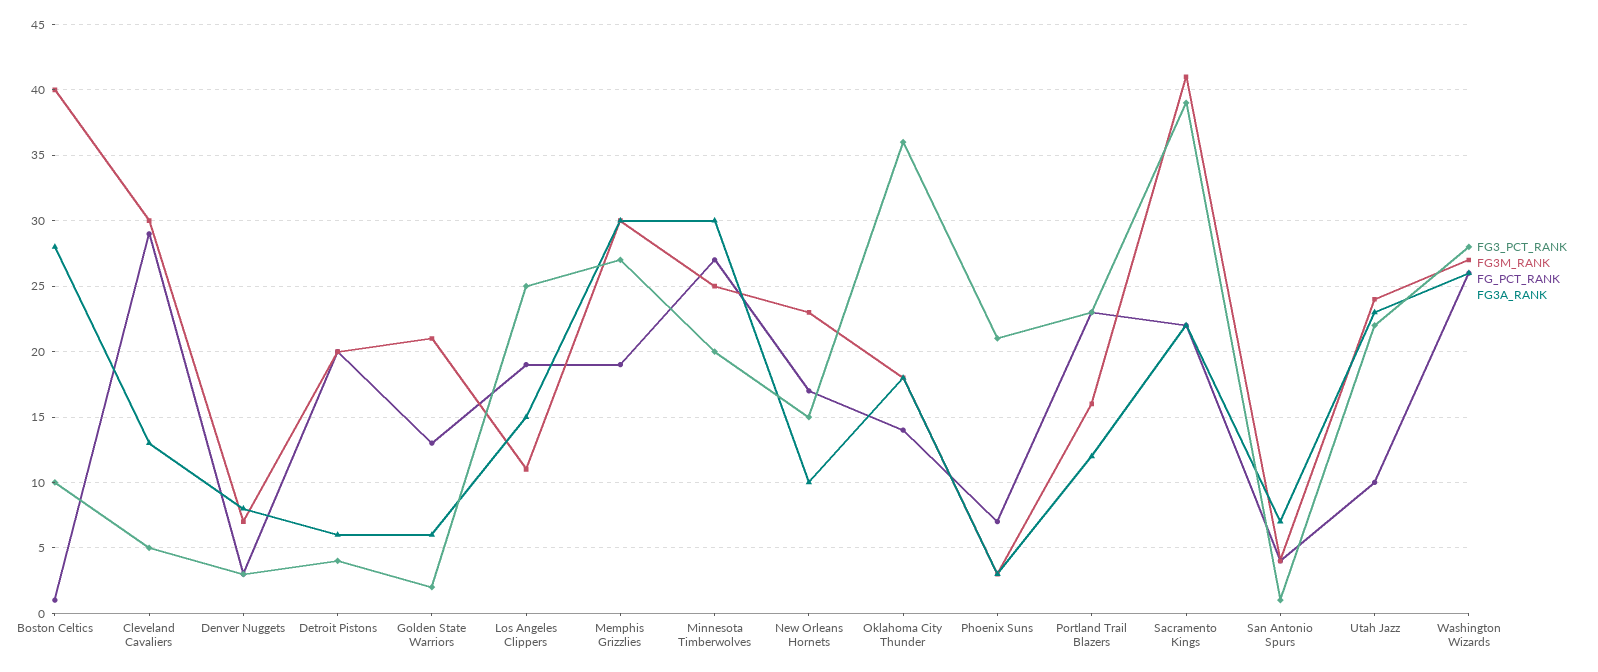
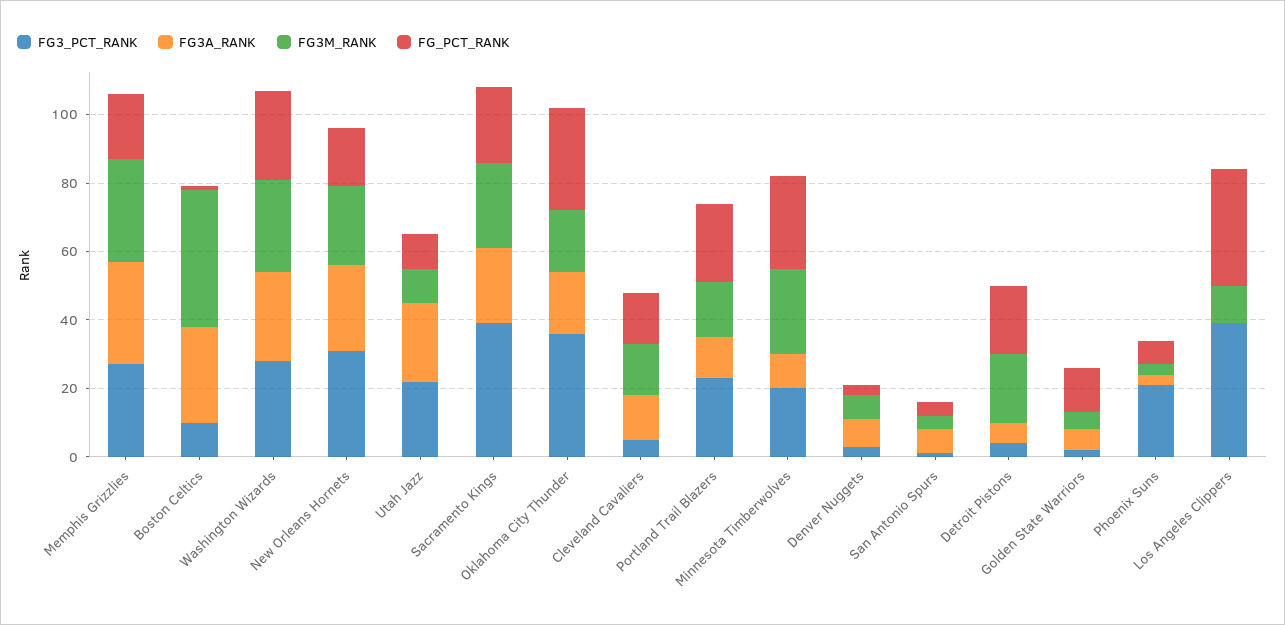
  {
    "FG3_PCT_RANK": {
      "Boston Celtics": 10,
      "Cleveland Cavaliers": 5,
      "Denver Nuggets": 3,
      "Detroit Pistons": 4,
      "Golden State Warriors": 2,
-     "Los Angeles Clippers": 25,
+     "Los Angeles Clippers": 40,
      "Memphis Grizzlies": 27,
      "Minnesota Timberwolves": 20,
-     "New Orleans Hornets": 15,
+     "New Orleans Hornets": 30,
      "Oklahoma City Thunder": 36,
      "Phoenix Suns": 21,
      "Portland Trail Blazers": 23,
      "Sacramento Kings": 39,
      "San Antonio Spurs": 1,
      "Utah Jazz": 22,
      "Washington Wizards": 28
    },
    "FG3M_RANK": {
      "Boston Celtics": 40,
-     "Cleveland Cavaliers": 30,
+     "Cleveland Cavaliers": 15,
      "Denver Nuggets": 7,
      "Detroit Pistons": 20,
-     "Golden State Warriors": 21,
+     "Golden State Warriors": 5,
      "Los Angeles Clippers": 11,
      "Memphis Grizzlies": 30,
      "Minnesota Timberwolves": 25,
      "New Orleans Hornets": 23,
      "Oklahoma City Thunder": 18,
      "Phoenix Suns": 3,
      "Portland Trail Blazers": 16,
-     "Sacramento Kings": 41,
+     "Sacramento Kings": 25,
      "San Antonio Spurs": 4,
-     "Utah Jazz": 24,
+     "Utah Jazz": 10,
      "Washington Wizards": 27
    },
    "FG_PCT_RANK": {
      "Boston Celtics": 1,
-     "Cleveland Cavaliers": 29,
+     "Cleveland Cavaliers": 15,
      "Denver Nuggets": 3,
      "Detroit Pistons": 20,
      "Golden State Warriors": 13,
-     "Los Angeles Clippers": 19,
+     "Los Angeles Clippers": 35,
      "Memphis Grizzlies": 19,
      "Minnesota Timberwolves": 27,
      "New Orleans Hornets": 17,
-     "Oklahoma City Thunder": 14,
+     "Oklahoma City Thunder": 30,
      "Phoenix Suns": 7,
      "Portland Trail Blazers": 23,
      "Sacramento Kings": 22,
      "San Antonio Spurs": 4,
      "Utah Jazz": 10,
      "Washington Wizards": 26
    },
    "FG3A_RANK": {
      "Boston Celtics": 28,
      "Cleveland Cavaliers": 13,
      "Denver Nuggets": 8,
      "Detroit Pistons": 6,
      "Golden State Warriors": 6,
-     "Los Angeles Clippers": 15,
+     "Los Angeles Clippers": 0,
      "Memphis Grizzlies": 30,
-     "Minnesota Timberwolves": 30,
+     "Minnesota Timberwolves": 10,
-     "New Orleans Hornets": 10,
+     "New Orleans Hornets": 25,
      "Oklahoma City Thunder": 18,
      "Phoenix Suns": 3,
      "Portland Trail Blazers": 12,
      "Sacramento Kings": 22,
      "San Antonio Spurs": 7,
      "Utah Jazz": 23,
      "Washington Wizards": 26
    }
  }

